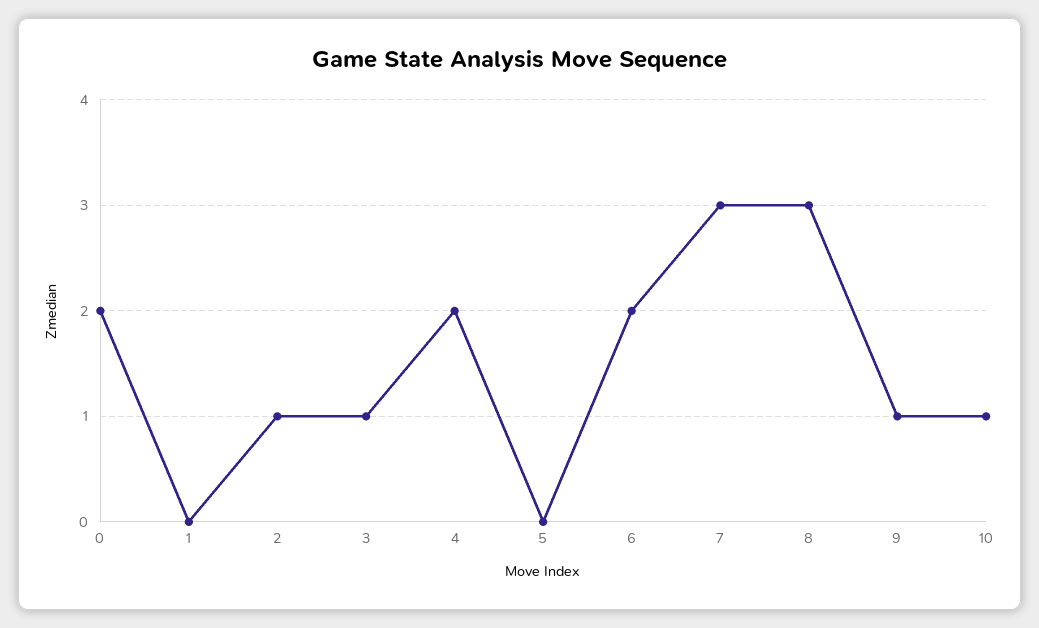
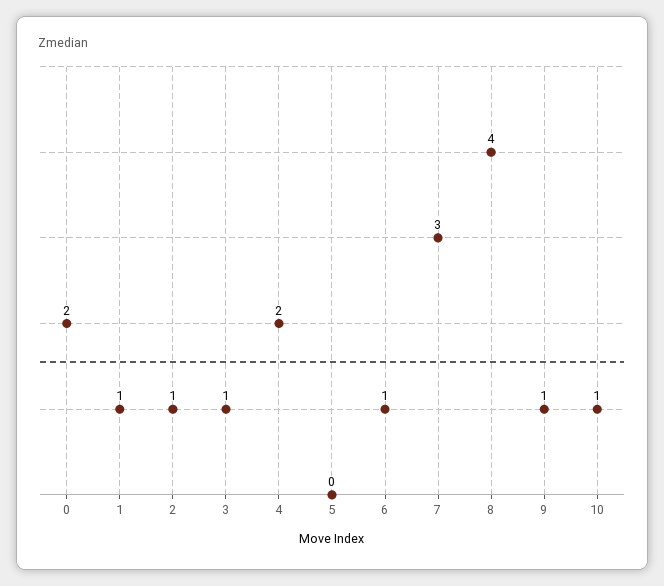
  {
    "0": 2,
-   "1": 0,
+   "1": 1,
    "2": 1,
    "3": 1,
    "4": 2,
    "5": 0,
-   "6": 2,
+   "6": 1,
    "7": 3,
-   "8": 3,
+   "8": 4,
    "9": 1,
    "10": 1
  }

